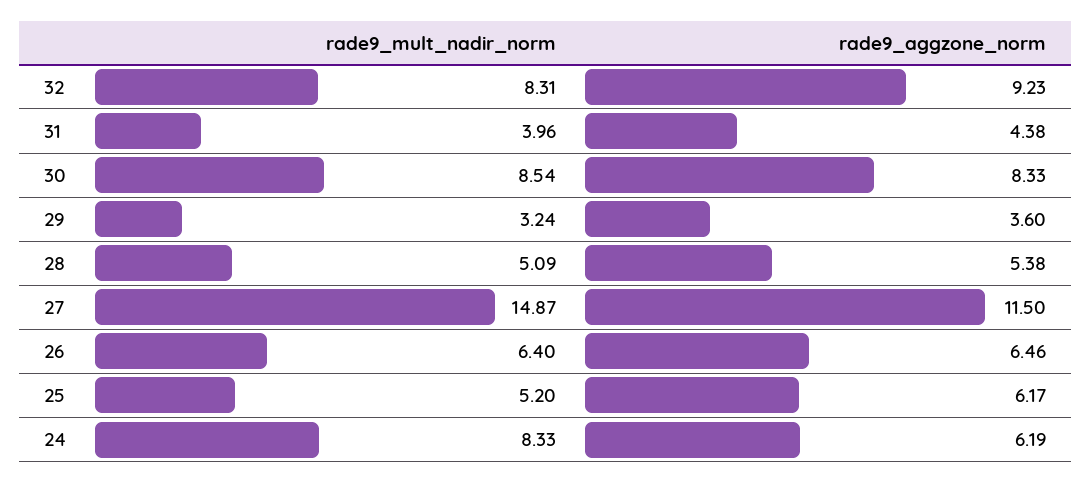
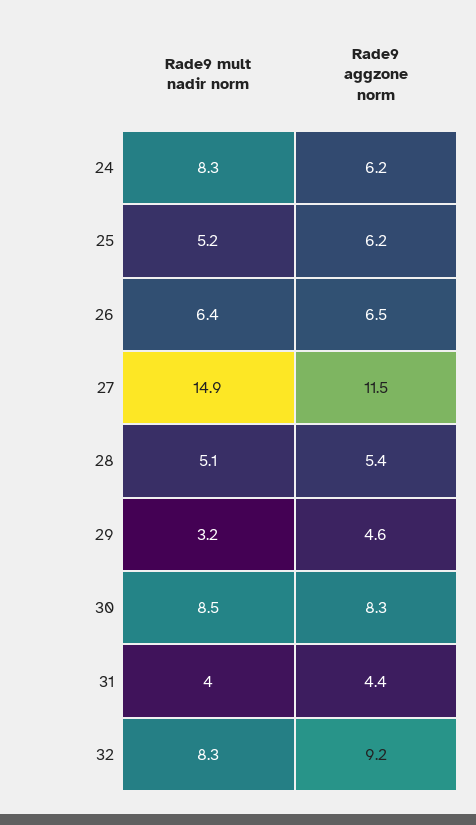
  {
    "rade9_mult_nadir_norm": {
      "32": 8.31,
      "31": 3.96,
      "30": 8.54,
      "29": 3.24,
      "28": 5.09,
      "27": 14.87,
      "26": 6.4,
      "25": 5.2,
      "24": 8.33
    },
    "rade9_aggzone_norm": {
      "32": 9.23,
      "31": 4.38,
      "30": 8.33,
-     "29": 3.6,
+     "29": 4.6,
      "28": 5.38,
      "27": 11.5,
      "26": 6.46,
      "25": 6.17,
      "24": 6.19
    }
  }

